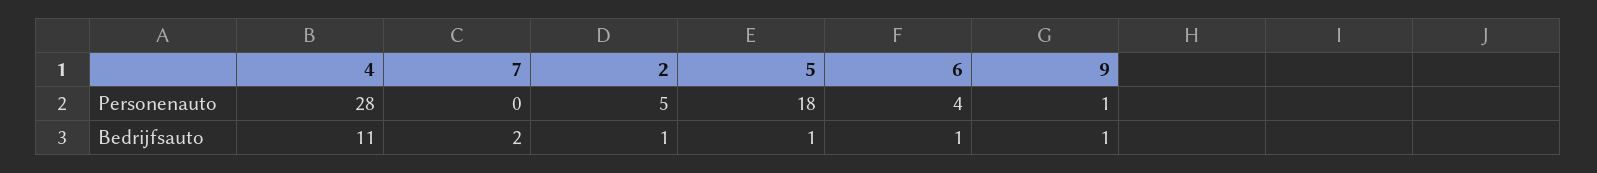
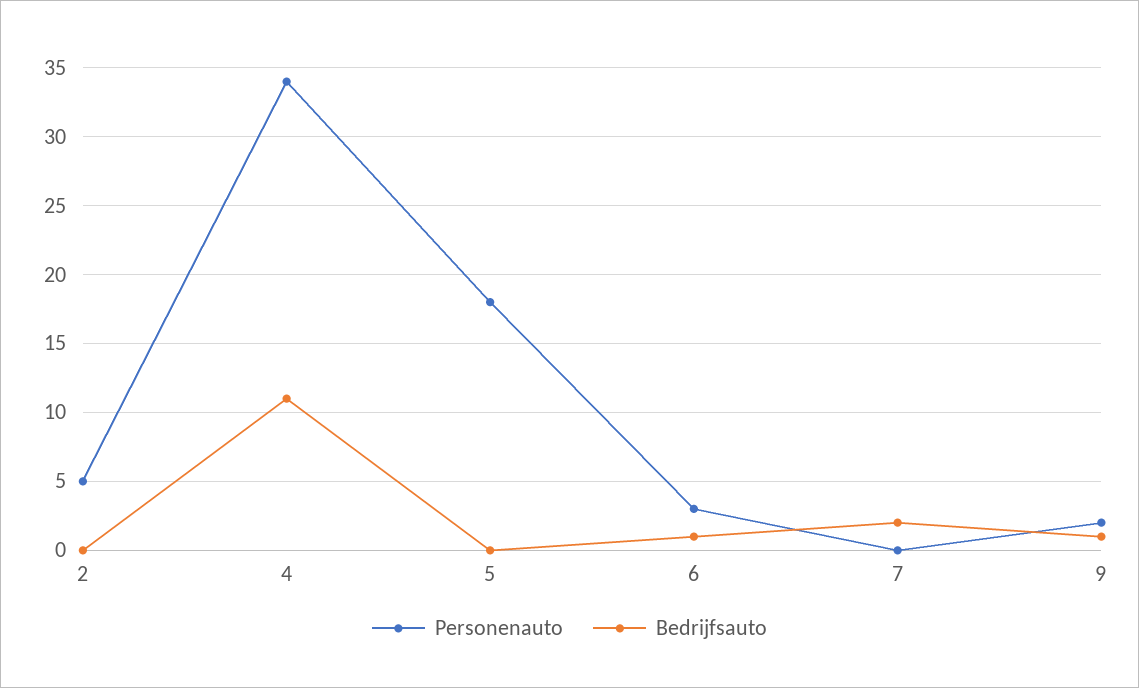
  {
    "Personenauto": {
-     "4": 28,
+     "4": 34,
      "7": 0,
      "2": 5,
      "5": 18,
-     "6": 4,
+     "6": 3,
-     "9": 1
+     "9": 2
    },
    "Bedrijfsauto": {
      "4": 11,
      "7": 2,
-     "2": 1,
+     "2": 0,
-     "5": 1,
+     "5": 0,
      "6": 1,
      "9": 1
    }
  }

